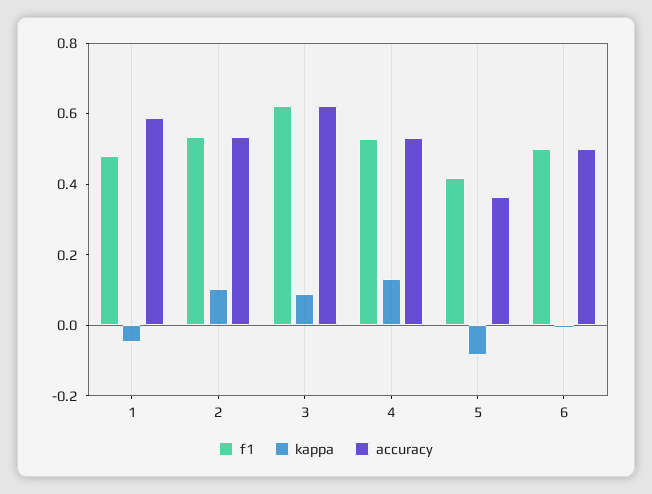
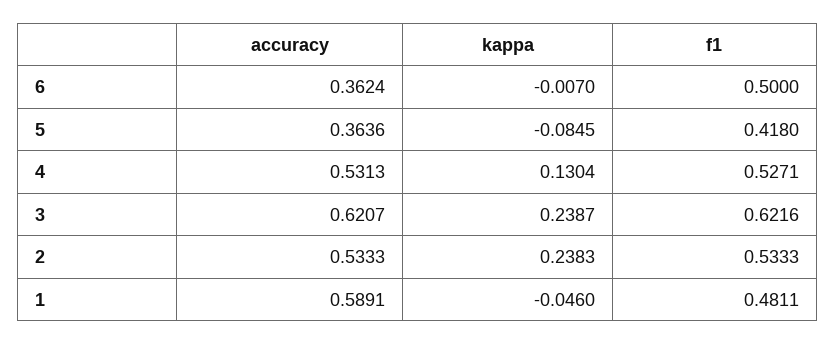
  {
    "f1": {
      "1": 0.4811,
      "2": 0.5333,
      "3": 0.6216,
      "4": 0.5271,
      "5": 0.418,
      "6": 0.5
    },
    "kappa": {
      "1": -0.046,
-     "2": 0.1,
+     "2": 0.2383,
-     "3": 0.1,
+     "3": 0.2387,
      "4": 0.1304,
      "5": -0.0845,
      "6": -0.007
    },
    "accuracy": {
      "1": 0.5891,
      "2": 0.5333,
      "3": 0.6207,
      "4": 0.5313,
      "5": 0.3636,
-     "6": 0.5
+     "6": 0.3624
    }
  }

